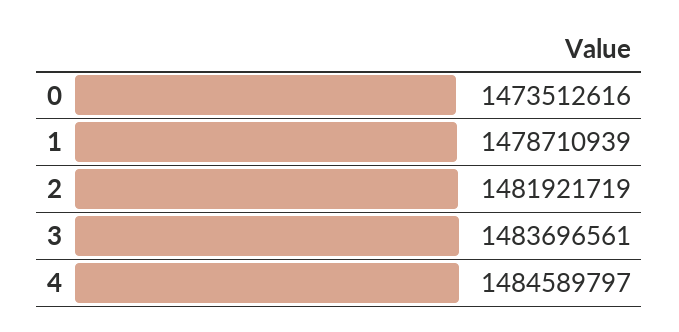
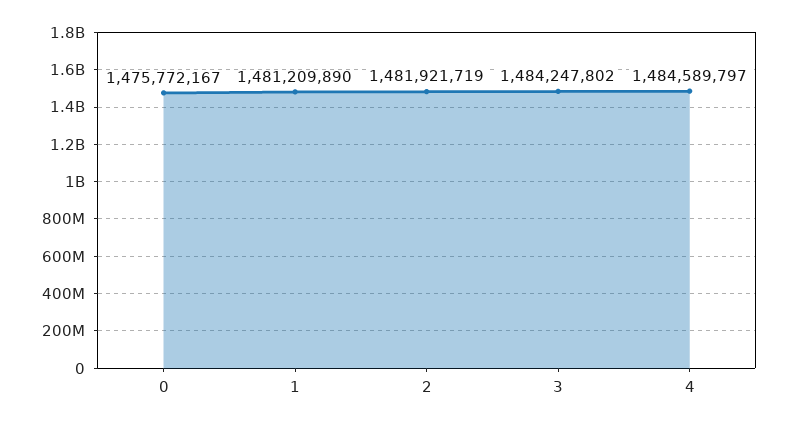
  {
-   "0": 1473512616,
+   "0": 1475772167,
-   "1": 1478710939,
+   "1": 1481209890,
    "2": 1481921719,
-   "3": 1483696561,
+   "3": 1484247802,
    "4": 1484589797
  }

